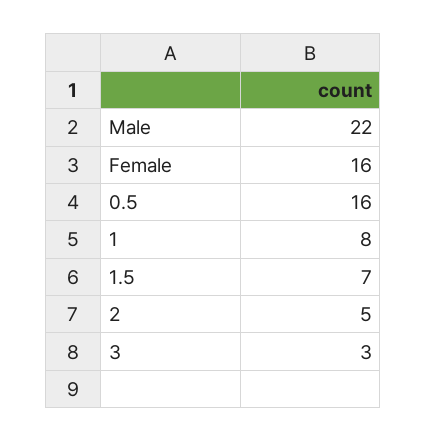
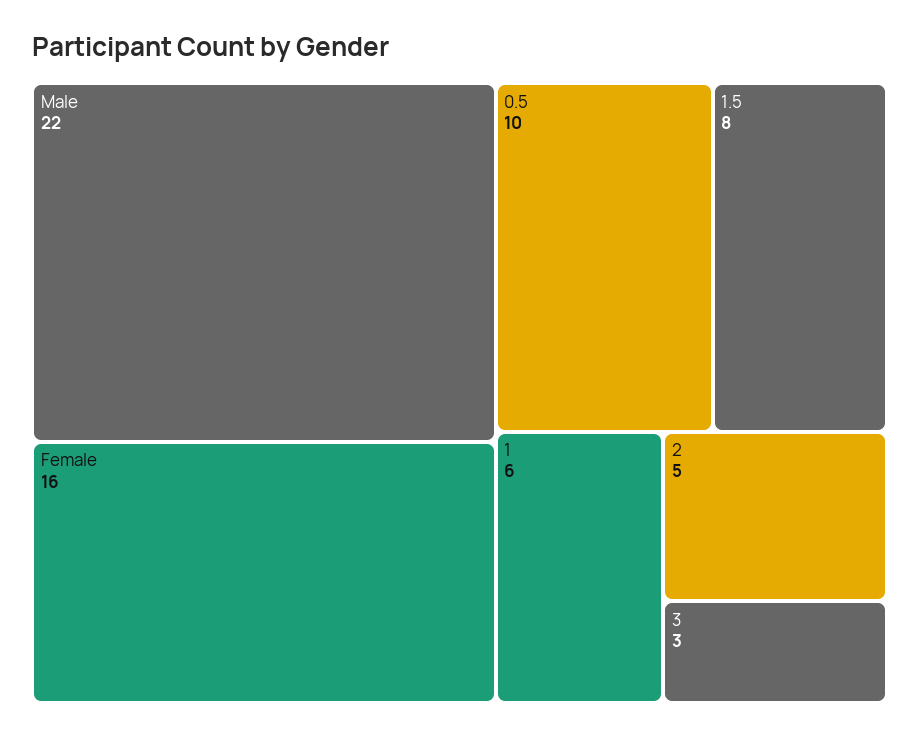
  {
    "Male": 22,
    "Female": 16,
-   "0.5": 16,
+   "0.5": 10,
-   "1": 8,
+   "1": 6,
-   "1.5": 7,
+   "1.5": 8,
    "2": 5,
    "3": 3
  }

